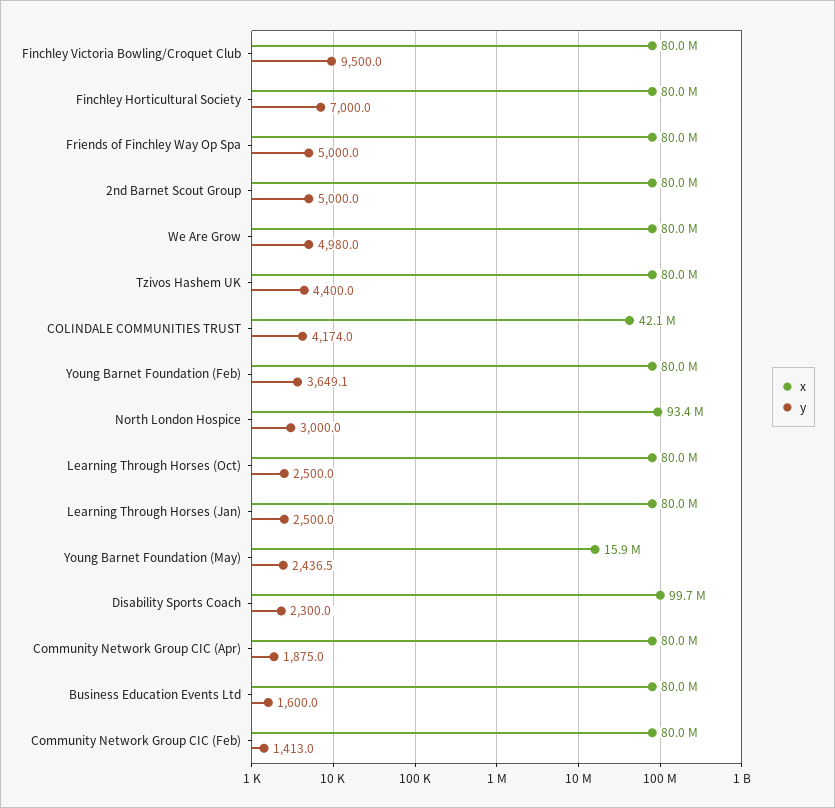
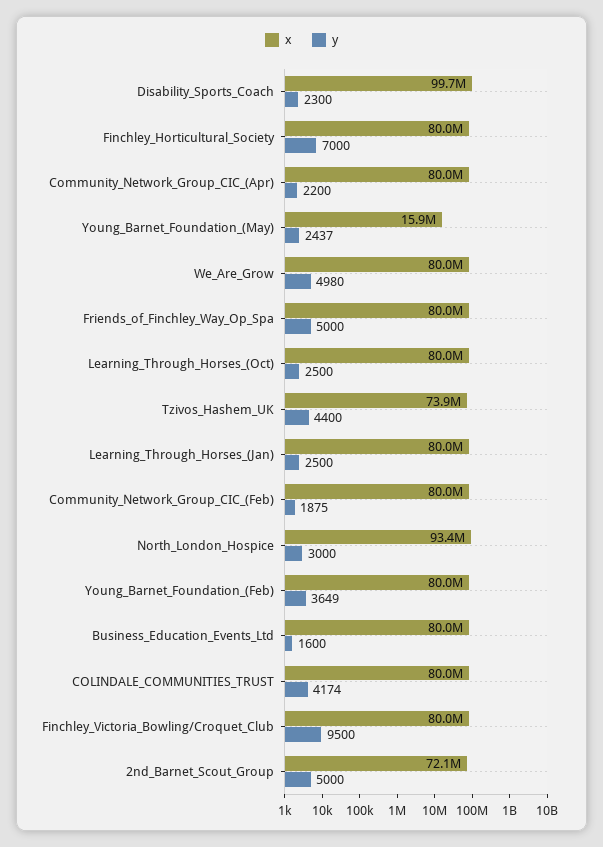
  {
    "x": {
      "Finchley Victoria Bowling/Croquet Club": 80000000,
      "Finchley Horticultural Society": 80000000,
      "Friends of Finchley Way Op Spa": 80000000,
-     "2nd Barnet Scout Group": 80000000,
+     "2nd Barnet Scout Group": 72100000,
      "We Are Grow": 80000000,
-     "Tzivos Hashem UK": 80000000,
+     "Tzivos Hashem UK": 73900000,
-     "COLINDALE COMMUNITIES TRUST": 42100000,
+     "COLINDALE COMMUNITIES TRUST": 80000000,
      "Young Barnet Foundation (Feb)": 80000000,
      "North London Hospice": 93400000,
      "Learning Through Horses (Oct)": 80000000,
      "Learning Through Horses (Jan)": 80000000,
      "Young Barnet Foundation (May)": 15900000,
      "Disability Sports Coach": 99700000,
      "Community Network Group CIC (Apr)": 80000000,
      "Business Education Events Ltd": 80000000,
      "Community Network Group CIC (Feb)": 80000000
    },
    "y": {
      "Finchley Victoria Bowling/Croquet Club": 9500,
      "Finchley Horticultural Society": 7000,
      "Friends of Finchley Way Op Spa": 5000,
      "2nd Barnet Scout Group": 5000,
      "We Are Grow": 4980,
      "Tzivos Hashem UK": 4400,
      "COLINDALE COMMUNITIES TRUST": 4174,
      "Young Barnet Foundation (Feb)": 3649.1,
      "North London Hospice": 3000,
      "Learning Through Horses (Oct)": 2500,
      "Learning Through Horses (Jan)": 2500,
      "Young Barnet Foundation (May)": 2436.5,
      "Disability Sports Coach": 2300,
-     "Community Network Group CIC (Apr)": 1875,
+     "Community Network Group CIC (Apr)": 2200,
      "Business Education Events Ltd": 1600,
-     "Community Network Group CIC (Feb)": 1413
+     "Community Network Group CIC (Feb)": 1875
    }
  }

